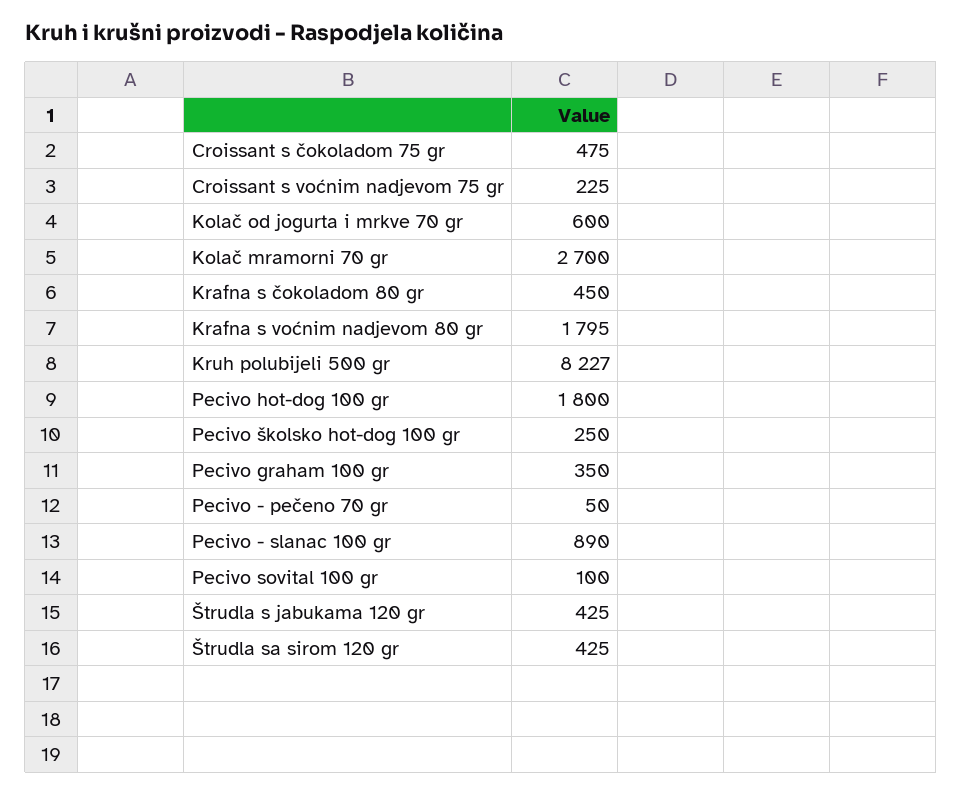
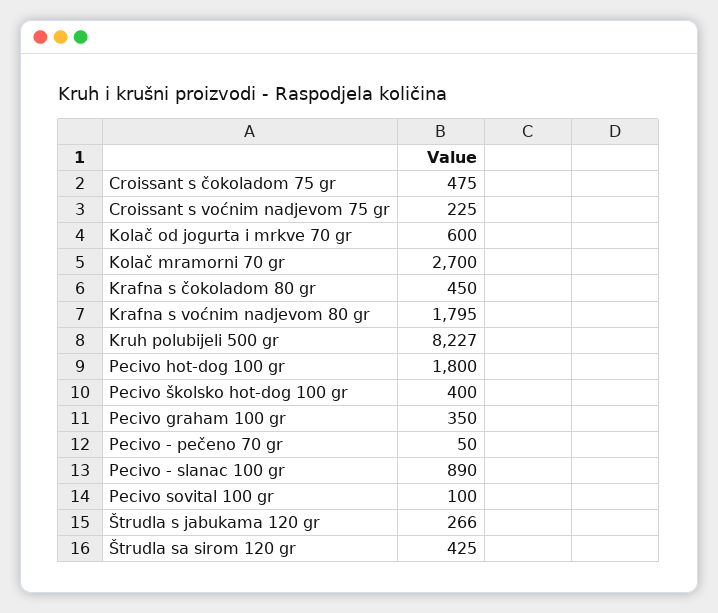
  {
    "Croissant s čokoladom 75 gr": 475,
    "Croissant s voćnim nadjevom 75 gr": 225,
    "Kolač od jogurta i mrkve 70 gr": 600,
    "Kolač mramorni 70 gr": 2700,
    "Krafna s čokoladom 80 gr": 450,
    "Krafna s voćnim nadjevom 80 gr": 1795,
    "Kruh polubijeli 500 gr": 8227,
    "Pecivo hot-dog 100 gr": 1800,
-   "Pecivo školsko hot-dog 100 gr": 250,
+   "Pecivo školsko hot-dog 100 gr": 400,
    "Pecivo graham 100 gr": 350,
    "Pecivo - pečeno 70 gr": 50,
    "Pecivo - slanac 100 gr": 890,
    "Pecivo sovital 100 gr": 100,
-   "Štrudla s jabukama 120 gr": 425,
+   "Štrudla s jabukama 120 gr": 266,
    "Štrudla sa sirom 120 gr": 425
  }

